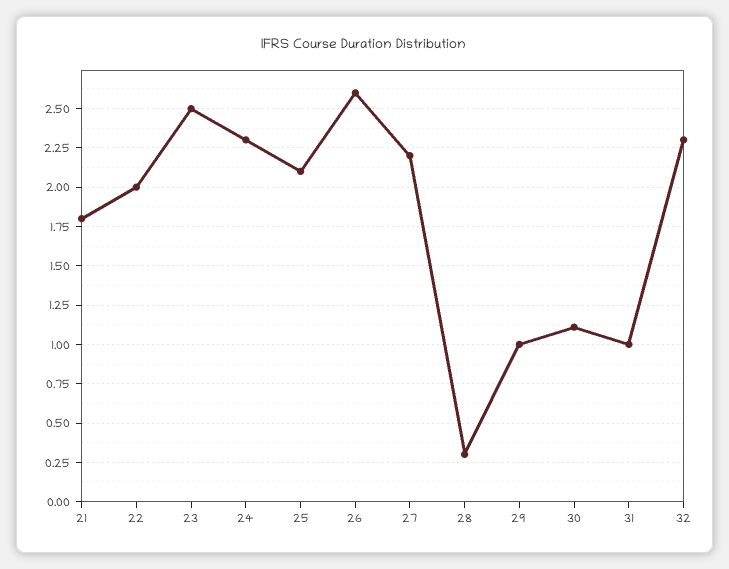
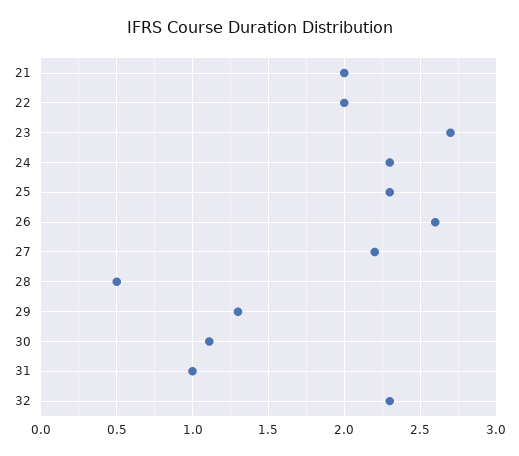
  {
-   "21": 1.8,
+   "21": 2,
    "22": 2,
-   "23": 2.5,
+   "23": 2.7,
    "24": 2.3,
-   "25": 2.1,
+   "25": 2.3,
    "26": 2.6,
    "27": 2.2,
-   "28": 0.3,
+   "28": 0.5,
-   "29": 1,
+   "29": 1.3,
    "30": 1.1,
    "31": 1,
    "32": 2.3
  }

